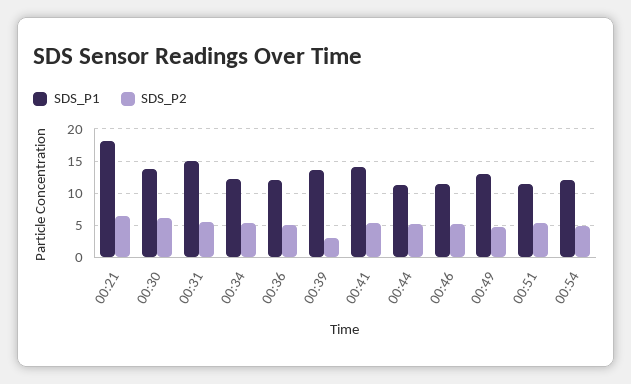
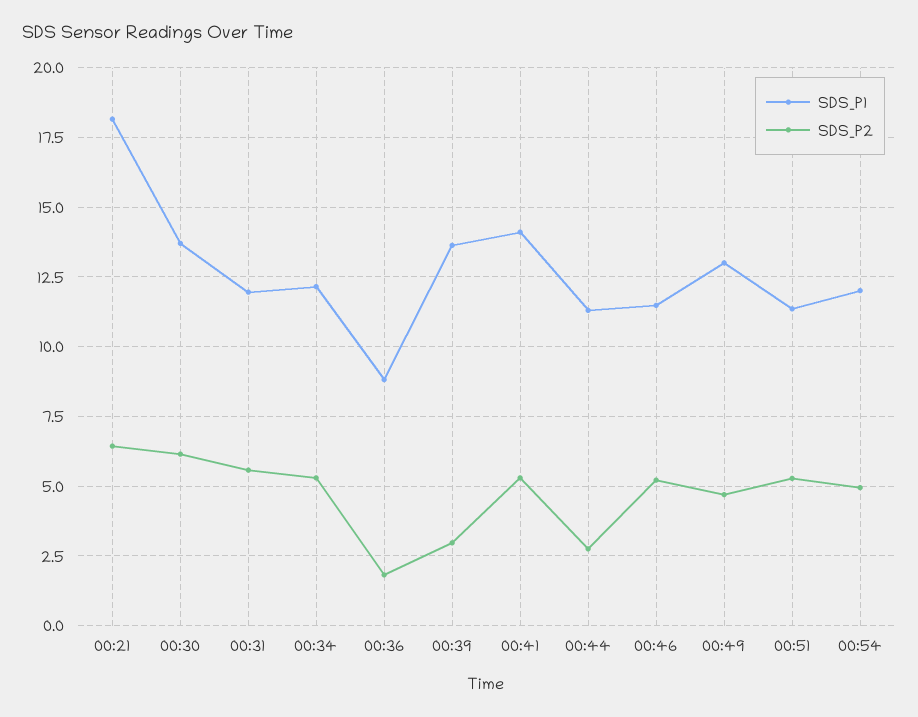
  {
    "SDS_P1": {
      "00:21": 18.25,
      "00:30": 13.75,
-     "00:31": 15,
+     "00:31": 12,
      "00:34": 12.25,
-     "00:36": 12,
+     "00:36": 8.75,
      "00:39": 13.75,
      "00:41": 14,
      "00:44": 11.25,
      "00:46": 11.5,
      "00:49": 13,
      "00:51": 11.25,
      "00:54": 12
    },
    "SDS_P2": {
      "00:21": 6.5,
      "00:30": 6.25,
      "00:31": 5.5,
      "00:34": 5.25,
-     "00:36": 5,
+     "00:36": 1.75,
      "00:39": 3,
      "00:41": 5.25,
-     "00:44": 5,
+     "00:44": 2.75,
      "00:46": 5.25,
      "00:49": 4.75,
      "00:51": 5.25,
      "00:54": 5
    }
  }

